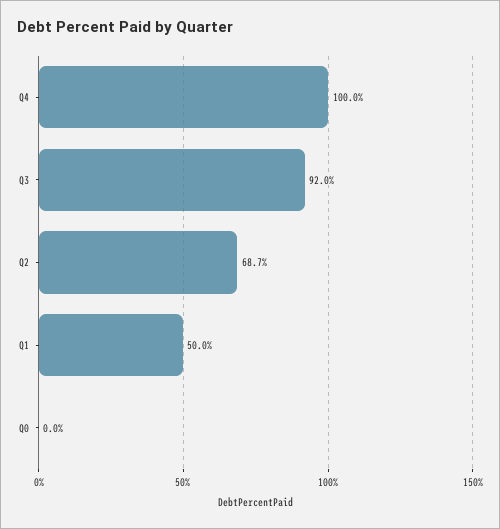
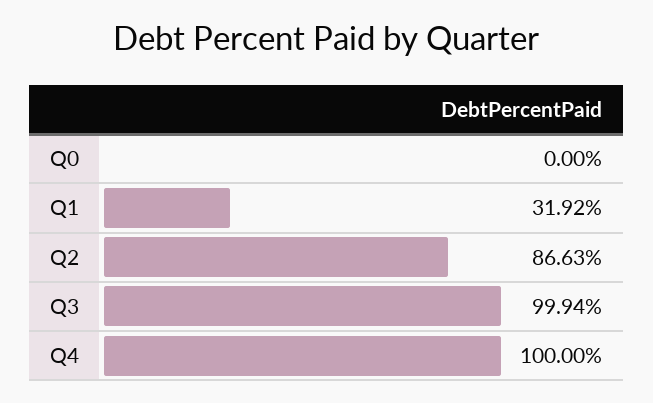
  {
    "Q4": 100,
-   "Q3": 92,
+   "Q3": 99.94,
-   "Q2": 68.7,
+   "Q2": 86.63,
-   "Q1": 50,
+   "Q1": 31.92,
    "Q0": 0
  }

